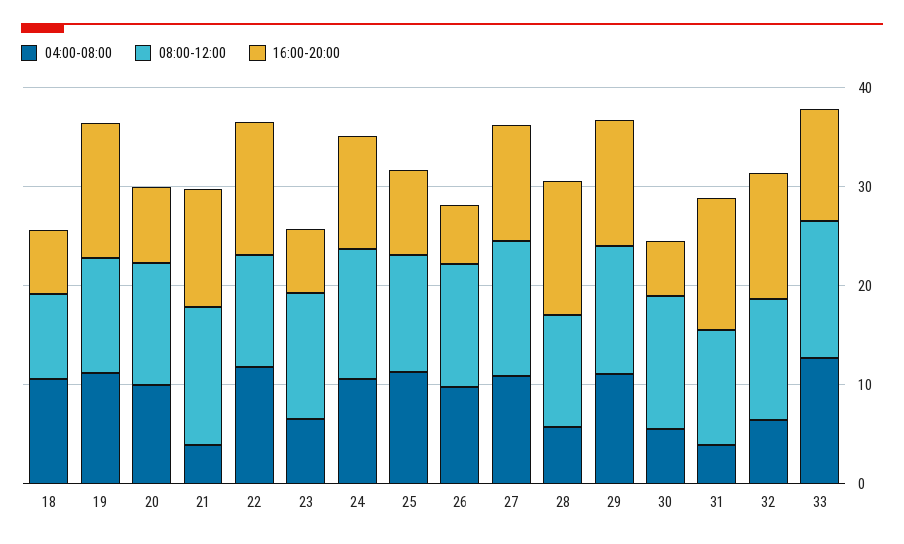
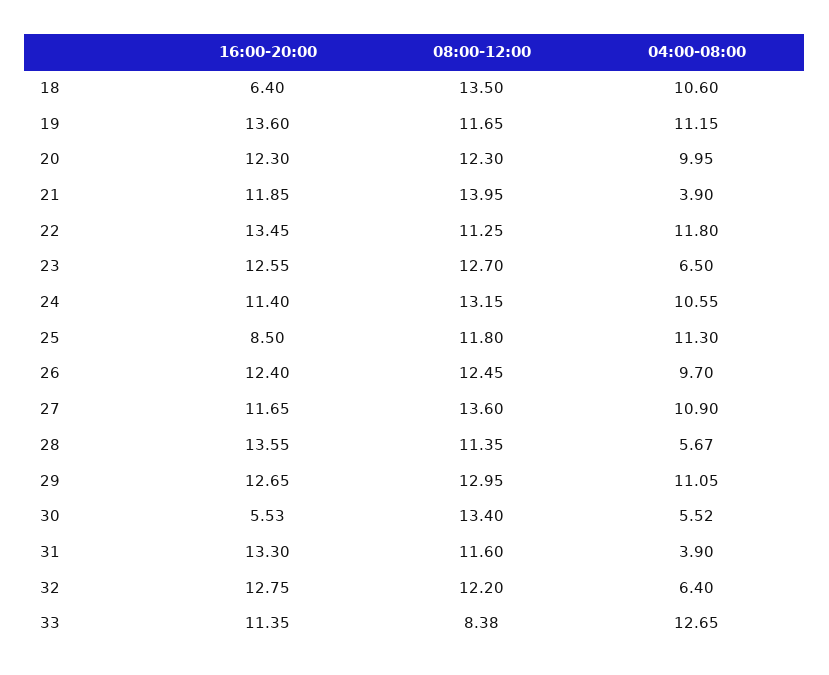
  {
    "04:00-08:00": {
      "18": 10.6,
      "19": 11.15,
      "20": 9.95,
      "21": 3.9,
      "22": 11.8,
      "23": 6.5,
      "24": 10.55,
      "25": 11.3,
      "26": 9.7,
      "27": 10.9,
      "28": 5.67,
      "29": 11.05,
      "30": 5.52,
      "31": 3.9,
      "32": 6.4,
      "33": 12.65
    },
    "08:00-12:00": {
-     "18": 8,
+     "18": 13.5,
      "19": 11.65,
      "20": 12.3,
      "21": 13.95,
      "22": 11.25,
      "23": 12.7,
      "24": 13.15,
      "25": 11.8,
      "26": 12.45,
      "27": 13.6,
      "28": 11.35,
      "29": 12.95,
      "30": 13.4,
      "31": 11.6,
      "32": 12.2,
-     "33": 14
+     "33": 8.38
    },
    "16:00-20:00": {
      "18": 6.4,
      "19": 13.6,
-     "20": 8,
+     "20": 12.3,
      "21": 11.85,
      "22": 13.45,
-     "23": 6,
+     "23": 12.55,
      "24": 11.4,
      "25": 8.5,
-     "26": 6,
+     "26": 12.4,
      "27": 11.65,
      "28": 13.55,
      "29": 12.65,
      "30": 5.53,
      "31": 13.3,
      "32": 12.75,
      "33": 11.35
    }
  }

